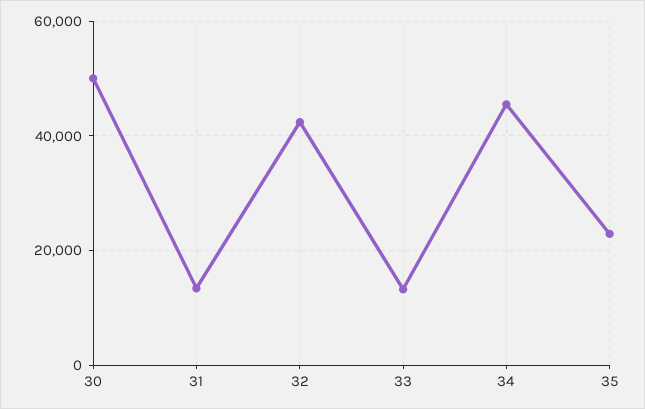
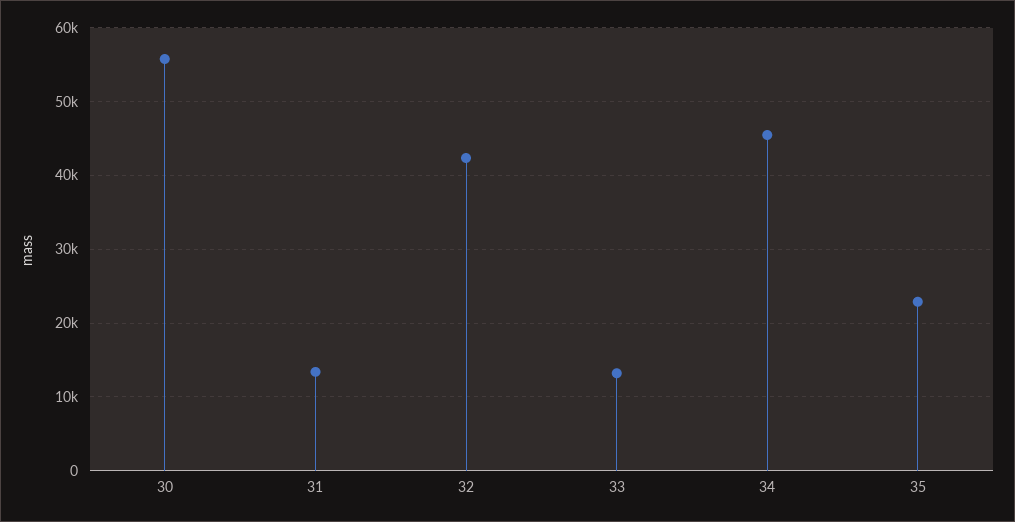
  {
-   "30": 50000,
+   "30": 56000,
    "31": 13000,
    "32": 42000,
    "33": 13000,
    "34": 45000,
    "35": 23000
  }

